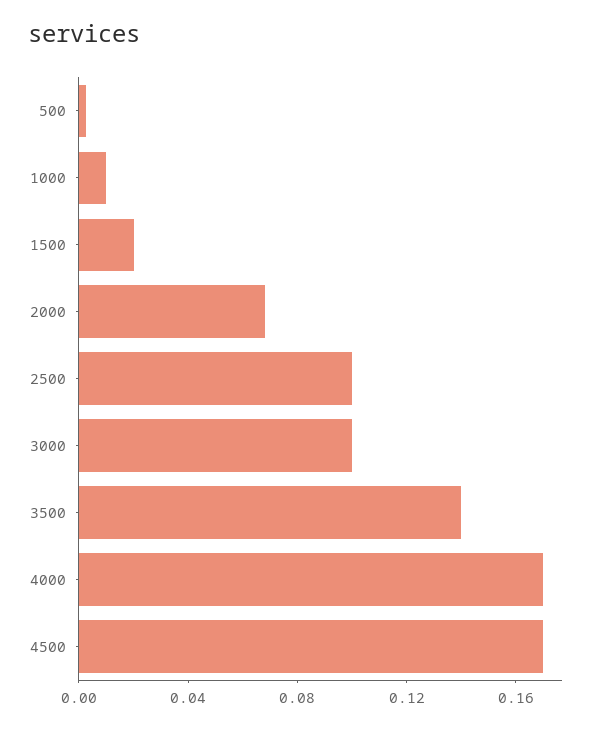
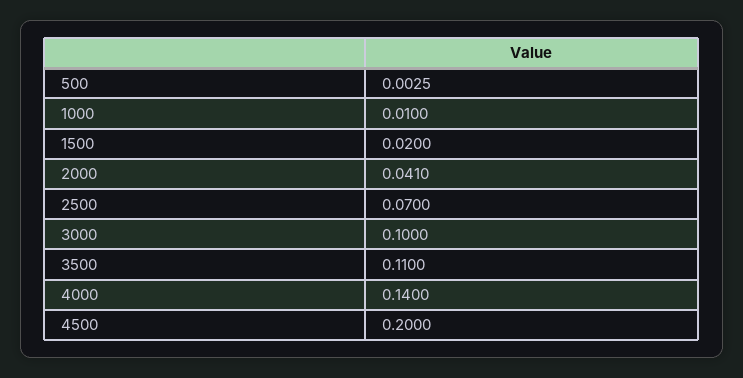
  {
    "500": 0.0025,
    "1000": 0.01,
    "1500": 0.02,
-   "2000": 0.07,
+   "2000": 0.041,
-   "2500": 0.1,
+   "2500": 0.07,
    "3000": 0.1,
-   "3500": 0.14,
+   "3500": 0.11,
-   "4000": 0.17,
+   "4000": 0.14,
-   "4500": 0.17
+   "4500": 0.2
  }

